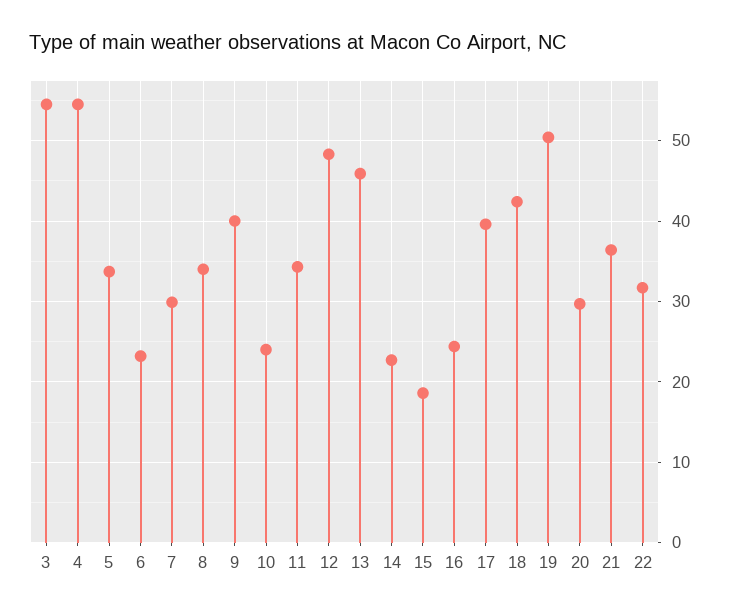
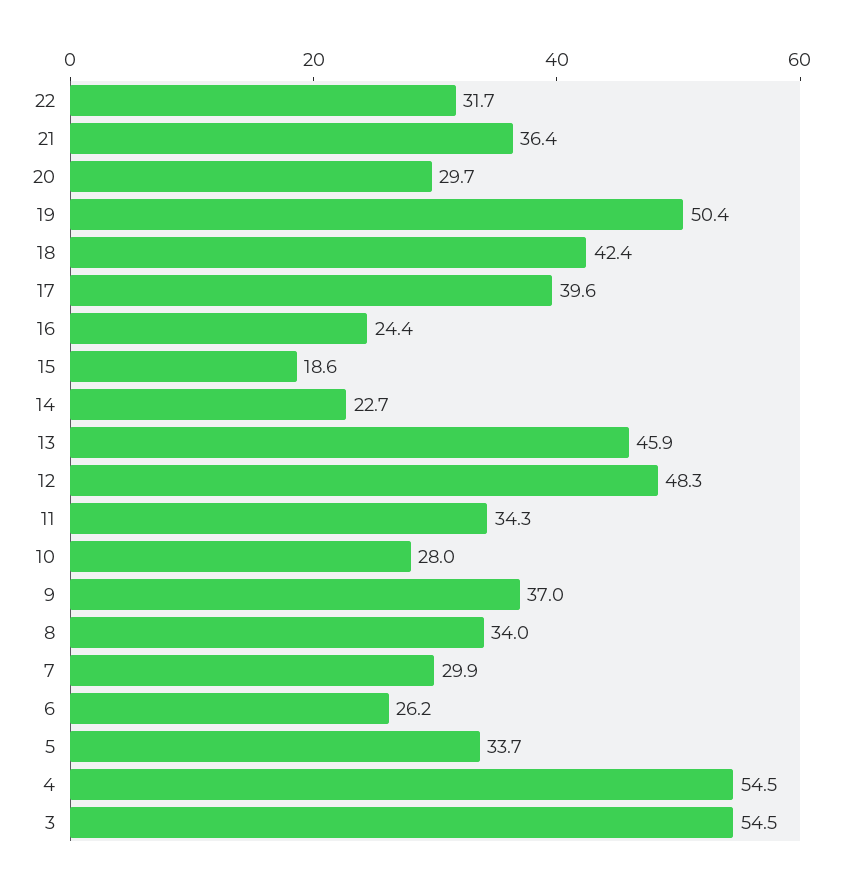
  {
    "3": 54.5,
    "4": 54.5,
    "5": 33.7,
-   "6": 23,
+   "6": 26.2,
    "7": 29.9,
    "8": 34,
-   "9": 40,
+   "9": 37,
-   "10": 24,
+   "10": 28,
    "11": 34.3,
    "12": 48.3,
    "13": 45.9,
    "14": 22.7,
    "15": 18.6,
    "16": 24.4,
    "17": 39.6,
    "18": 42.4,
    "19": 50.4,
    "20": 29.7,
    "21": 36.4,
    "22": 31.7
  }

